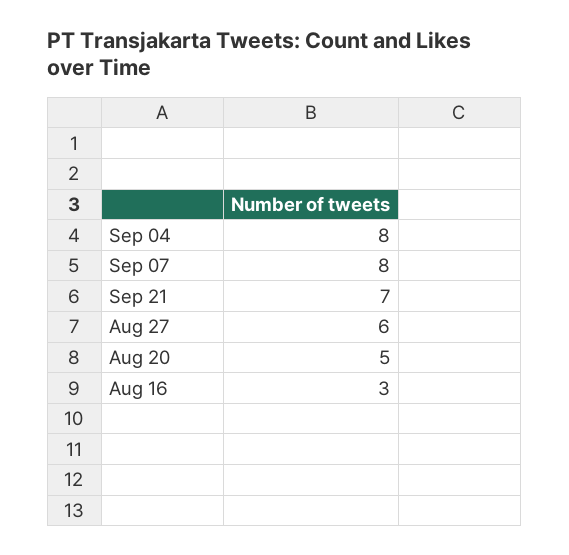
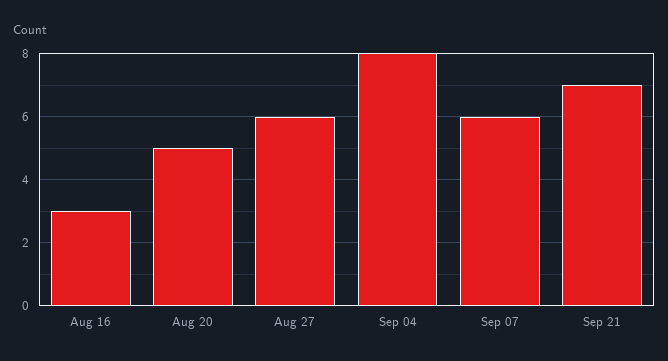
  {
    "Sep 04": 8,
-   "Sep 07": 8,
+   "Sep 07": 6,
    "Sep 21": 7,
    "Aug 27": 6,
    "Aug 20": 5,
    "Aug 16": 3
  }

